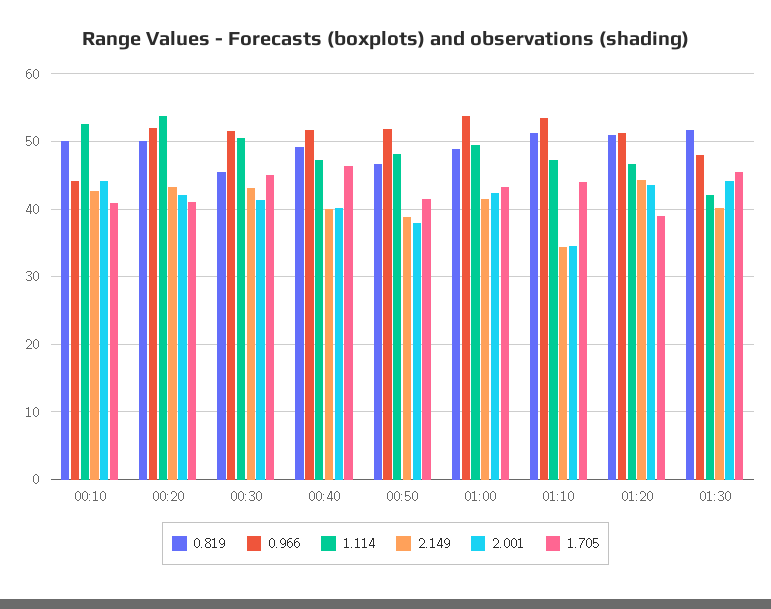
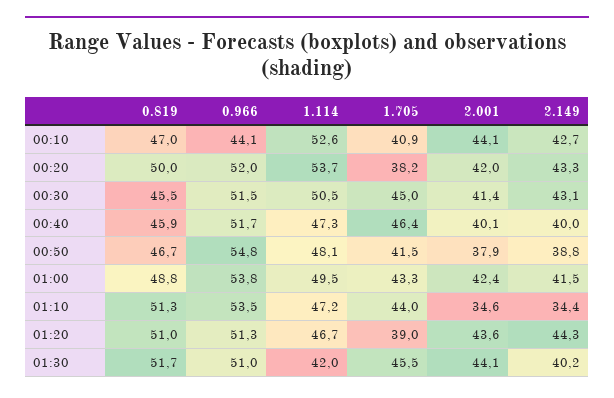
  {
    "0.819": {
-     "00:10": 50,
+     "00:10": 47,
      "00:20": 50,
      "00:30": 45.5,
-     "00:40": 49,
+     "00:40": 45.9,
      "00:50": 46.7,
      "01:00": 48.8,
      "01:10": 51.3,
      "01:20": 51,
      "01:30": 51.7
    },
    "0.966": {
      "00:10": 44.1,
      "00:20": 52,
      "00:30": 51.5,
      "00:40": 51.7,
-     "00:50": 52,
+     "00:50": 54.8,
      "01:00": 53.8,
      "01:10": 53.5,
      "01:20": 51.3,
-     "01:30": 48
+     "01:30": 51
    },
    "1.114": {
      "00:10": 52.6,
      "00:20": 53.7,
      "00:30": 50.5,
      "00:40": 47.3,
      "00:50": 48.1,
      "01:00": 49.5,
      "01:10": 47.2,
      "01:20": 46.7,
      "01:30": 42
    },
    "2.149": {
      "00:10": 42.7,
      "00:20": 43.3,
      "00:30": 43.1,
      "00:40": 40,
      "00:50": 38.8,
      "01:00": 41.5,
      "01:10": 34.4,
      "01:20": 44.3,
      "01:30": 40.2
    },
    "2.001": {
      "00:10": 44.1,
      "00:20": 42,
      "00:30": 41.4,
      "00:40": 40.1,
      "00:50": 37.9,
      "01:00": 42.4,
      "01:10": 34.6,
      "01:20": 43.6,
      "01:30": 44.1
    },
    "1.705": {
      "00:10": 40.9,
-     "00:20": 41,
+     "00:20": 38.2,
      "00:30": 45,
      "00:40": 46.4,
      "00:50": 41.5,
      "01:00": 43.3,
      "01:10": 44,
      "01:20": 39,
      "01:30": 45.5
    }
  }

